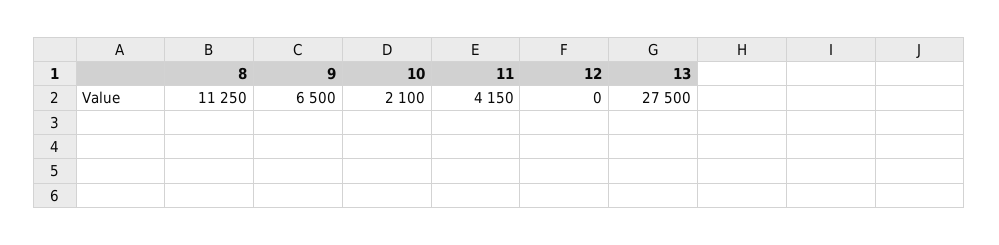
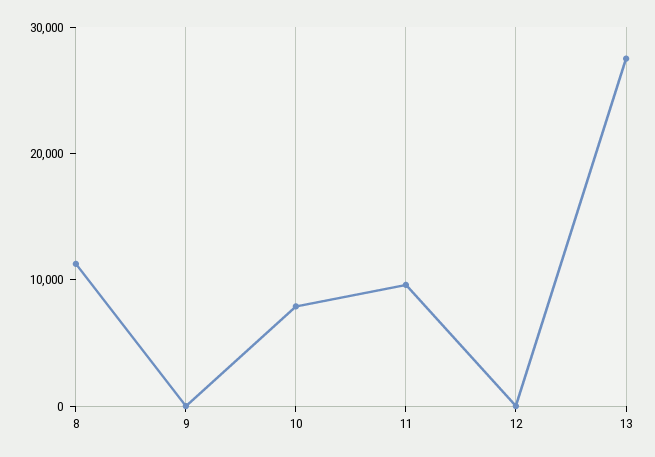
  {
    "8": 11250,
-   "9": 6500,
+   "9": 0,
-   "10": 2100,
+   "10": 8000,
-   "11": 4150,
+   "11": 10000,
    "12": 0,
    "13": 27500
  }

